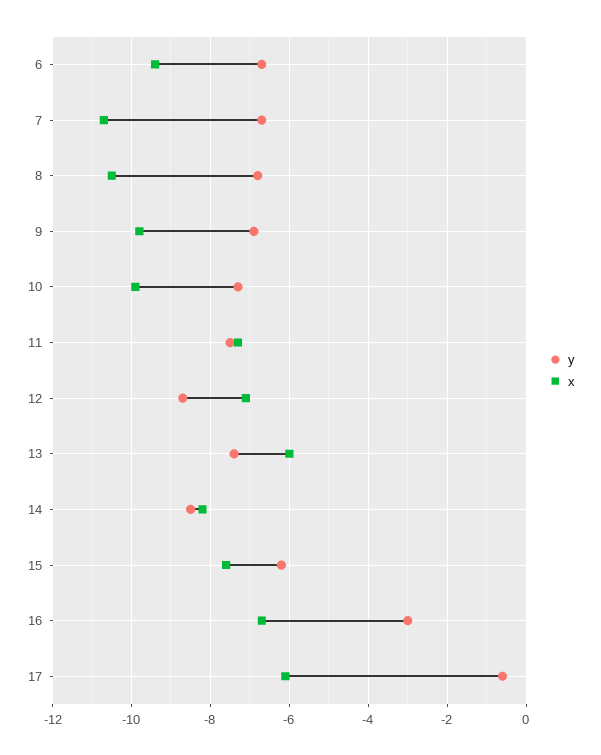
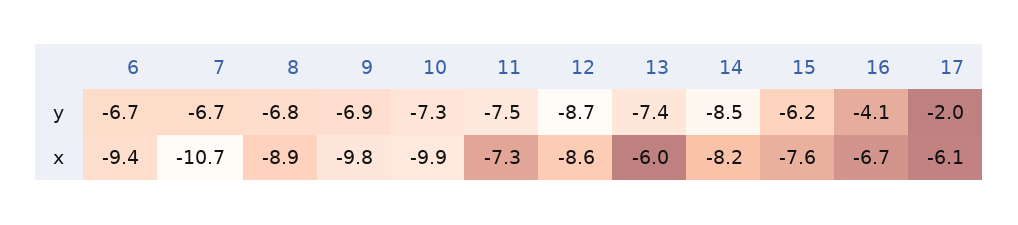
  {
    "y": {
      "6": -6.7,
      "7": -6.7,
      "8": -6.8,
      "9": -6.9,
      "10": -7.3,
      "11": -7.5,
      "12": -8.7,
      "13": -7.4,
      "14": -8.5,
      "15": -6.2,
-     "16": -3,
+     "16": -4.1,
-     "17": -0.5
+     "17": -2
    },
    "x": {
      "6": -9.4,
      "7": -10.7,
-     "8": -10.5,
+     "8": -8.9,
      "9": -9.8,
      "10": -9.9,
      "11": -7.3,
-     "12": -7,
+     "12": -8.6,
      "13": -6,
      "14": -8.2,
      "15": -7.6,
      "16": -6.7,
      "17": -6.1
    }
  }

